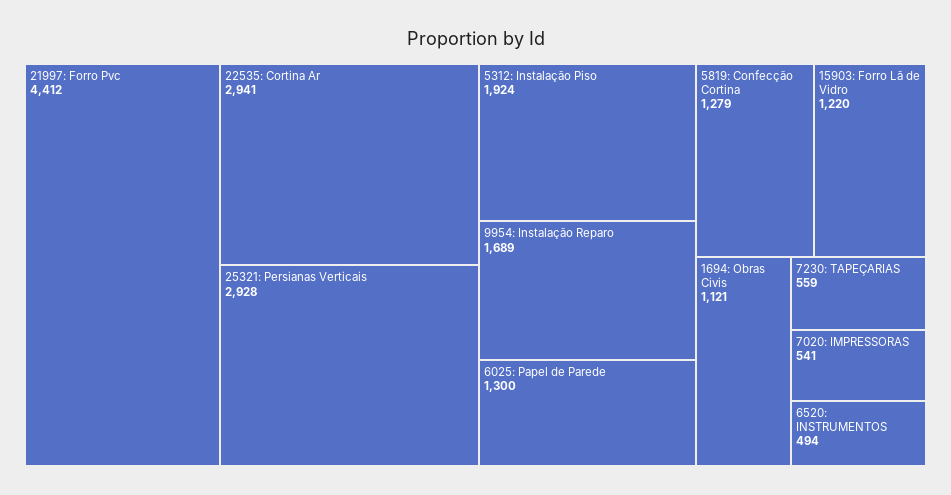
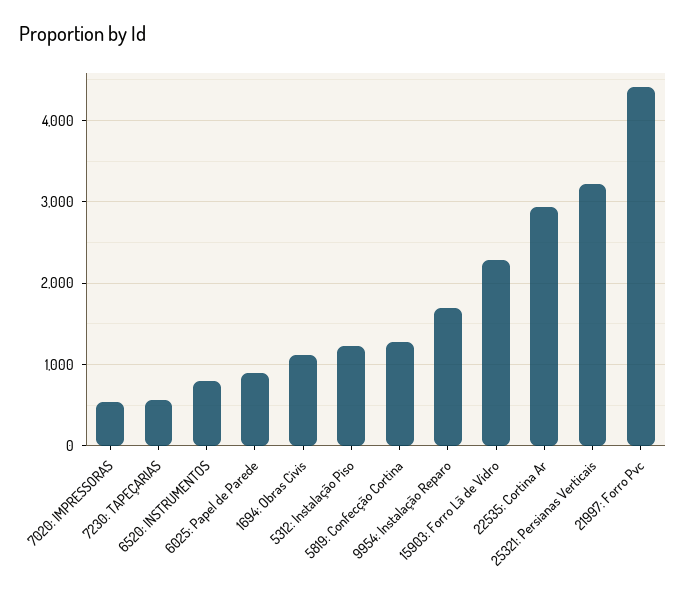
  {
    "21997: Forro Pvc": 4412,
    "22535: Cortina Ar": 2941,
-   "25321: Persianas Verticais": 2928,
+   "25321: Persianas Verticais": 3200,
-   "5312: Instalação Piso": 1924,
+   "5312: Instalação Piso": 1200,
    "9954: Instalação Reparo": 1689,
-   "6025: Papel de Parede": 1300,
+   "6025: Papel de Parede": 900,
    "5819: Confecção Cortina": 1279,
-   "15903: Forro Lã de Vidro": 1220,
+   "15903: Forro Lã de Vidro": 2300,
    "1694: Obras Civis": 1121,
    "7230: TAPEÇARIAS": 559,
    "7020: IMPRESSORAS": 541,
-   "6520: INSTRUMENTOS": 494
+   "6520: INSTRUMENTOS": 800
  }

